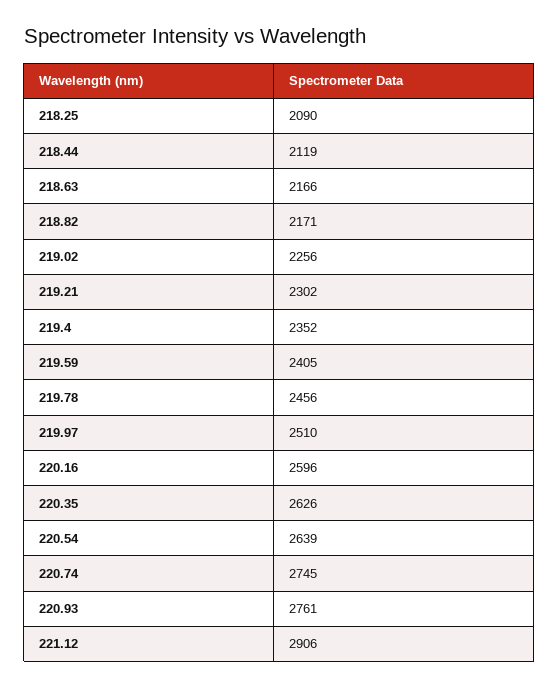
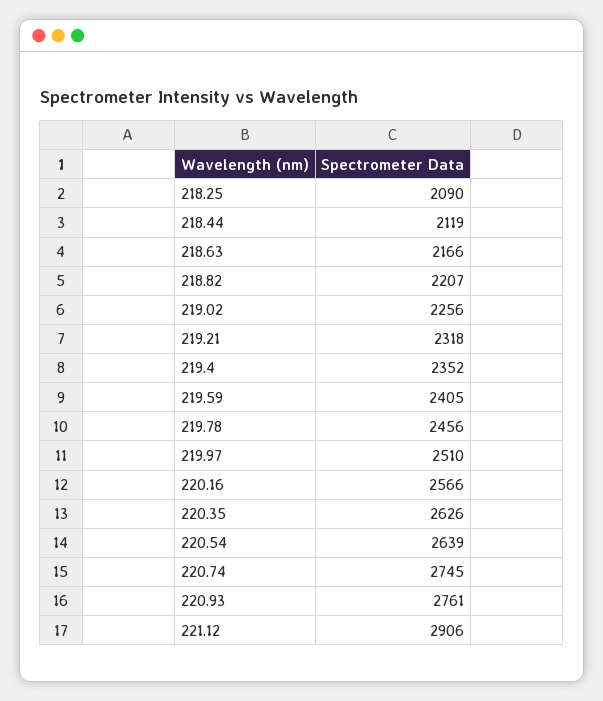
  {
    "218.25": 2090,
    "218.44": 2119,
    "218.63": 2166,
-   "218.82": 2171,
+   "218.82": 2207,
    "219.02": 2256,
-   "219.21": 2302,
+   "219.21": 2318,
    "219.4": 2352,
    "219.59": 2405,
    "219.78": 2456,
    "219.97": 2510,
-   "220.16": 2596,
+   "220.16": 2566,
    "220.35": 2626,
    "220.54": 2639,
    "220.74": 2745,
    "220.93": 2761,
    "221.12": 2906
  }

